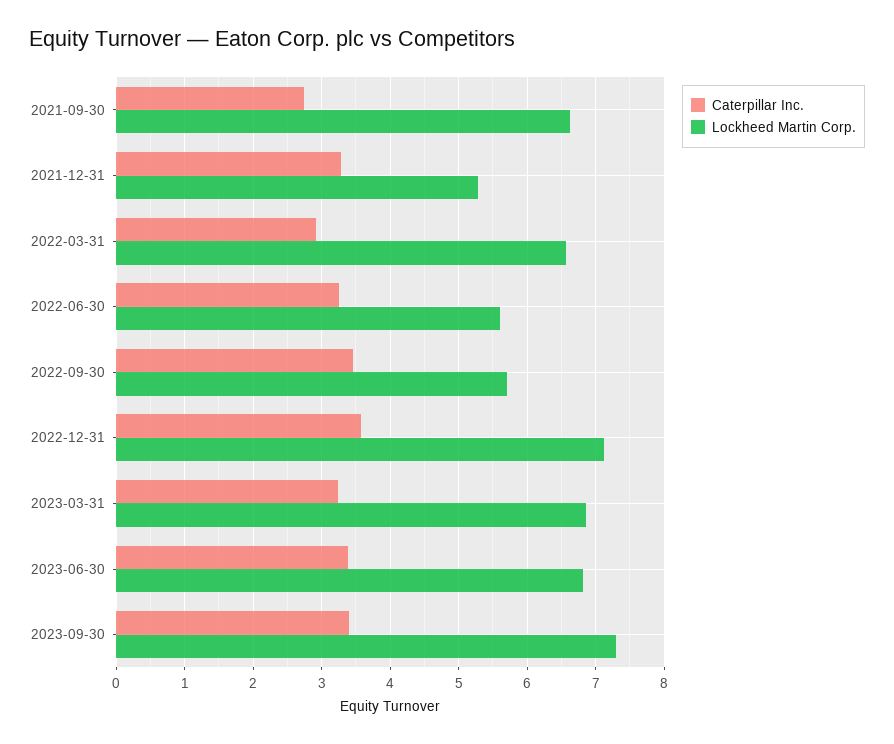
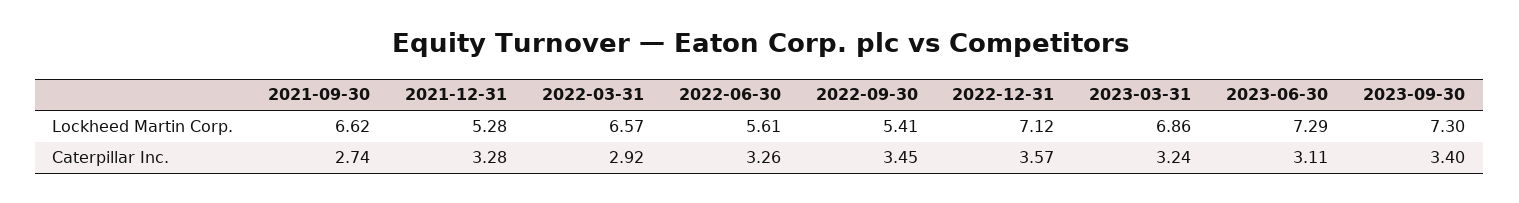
  {
    "Caterpillar Inc.": {
      "2021-09-30": 2.74,
      "2021-12-31": 3.28,
      "2022-03-31": 2.92,
      "2022-06-30": 3.26,
      "2022-09-30": 3.45,
      "2022-12-31": 3.57,
      "2023-03-31": 3.24,
-     "2023-06-30": 3.4,
+     "2023-06-30": 3.11,
      "2023-09-30": 3.4
    },
    "Lockheed Martin Corp.": {
      "2021-09-30": 6.62,
      "2021-12-31": 5.28,
      "2022-03-31": 6.57,
      "2022-06-30": 5.61,
-     "2022-09-30": 5.7,
+     "2022-09-30": 5.41,
      "2022-12-31": 7.12,
      "2023-03-31": 6.86,
-     "2023-06-30": 6.8,
+     "2023-06-30": 7.29,
      "2023-09-30": 7.3
    }
  }

